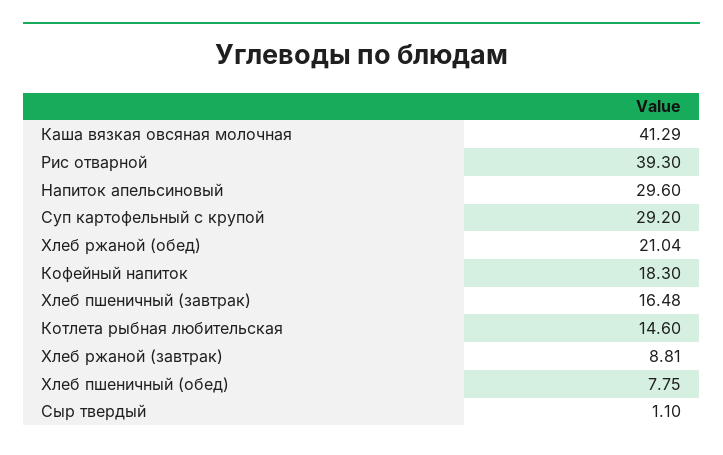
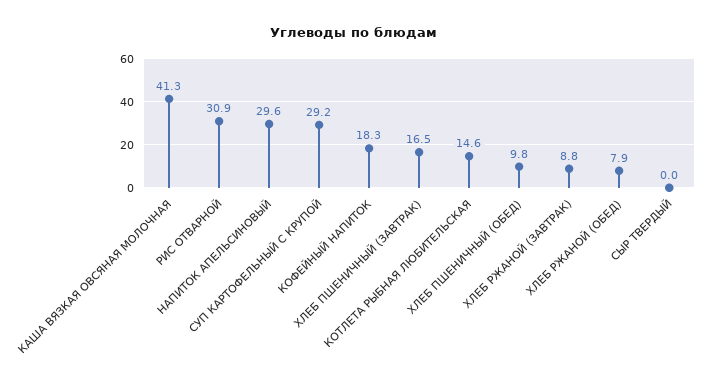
  {
    "Каша вязкая овсяная молочная": 41.29,
-   "Рис отварной": 39.3,
+   "Рис отварной": 30.9,
    "Напиток апельсиновый": 29.6,
    "Суп картофельный с крупой": 29.2,
-   "Хлеб ржаной (обед)": 21.04,
+   "Хлеб ржаной (обед)": 7.9,
    "Кофейный напиток": 18.3,
    "Хлеб пшеничный (завтрак)": 16.48,
    "Котлета рыбная любительская": 14.6,
    "Хлеб ржаной (завтрак)": 8.81,
-   "Хлеб пшеничный (обед)": 7.75,
+   "Хлеб пшеничный (обед)": 9.8,
-   "Сыр твердый": 1.1
+   "Сыр твердый": 0
  }

